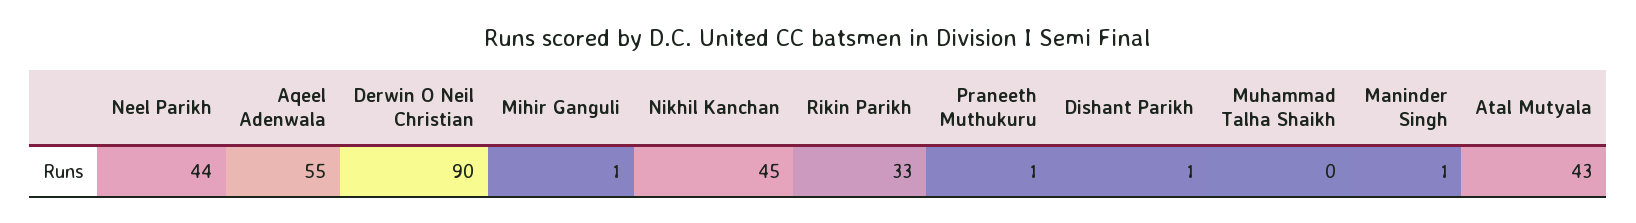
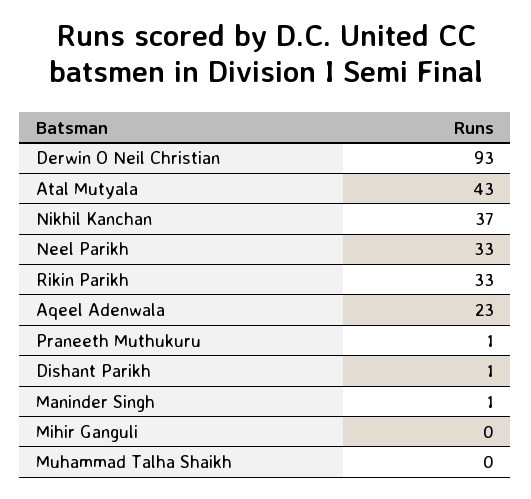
  {
-   "Neel Parikh": 44,
+   "Neel Parikh": 33,
-   "Aqeel Adenwala": 55,
+   "Aqeel Adenwala": 23,
-   "Derwin O Neil Christian": 90,
+   "Derwin O Neil Christian": 93,
-   "Mihir Ganguli": 1,
+   "Mihir Ganguli": 0,
-   "Nikhil Kanchan": 45,
+   "Nikhil Kanchan": 37,
    "Rikin Parikh": 33,
    "Praneeth Muthukuru": 1,
    "Dishant Parikh": 1,
    "Muhammad Talha Shaikh": 0,
    "Maninder Singh": 1,
    "Atal Mutyala": 43
  }

